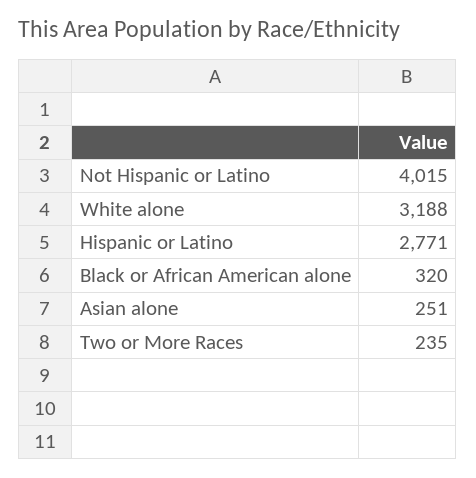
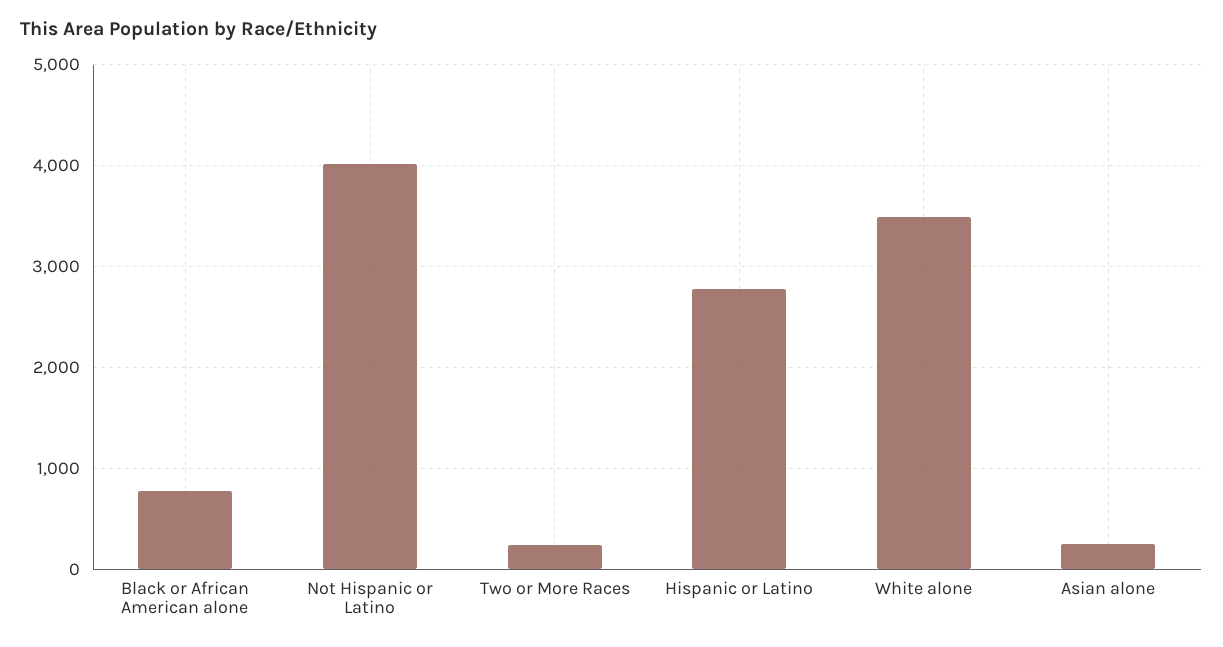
  {
    "Not Hispanic or Latino": 4015,
-   "White alone": 3188,
+   "White alone": 3500,
    "Hispanic or Latino": 2771,
-   "Black or African American alone": 320,
+   "Black or African American alone": 800,
    "Asian alone": 251,
    "Two or More Races": 235
  }

